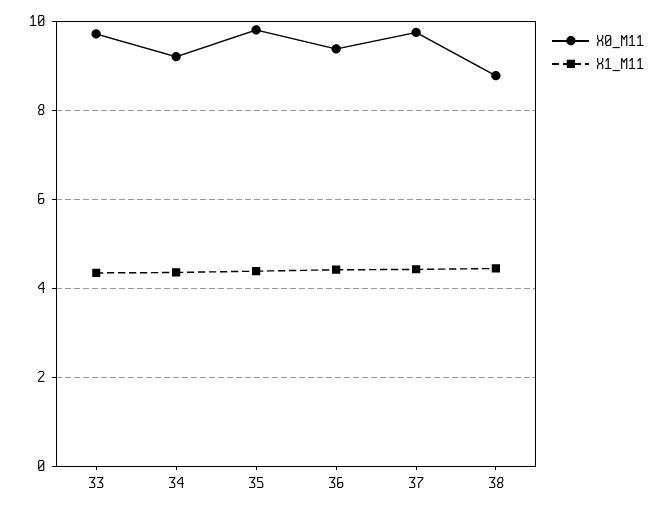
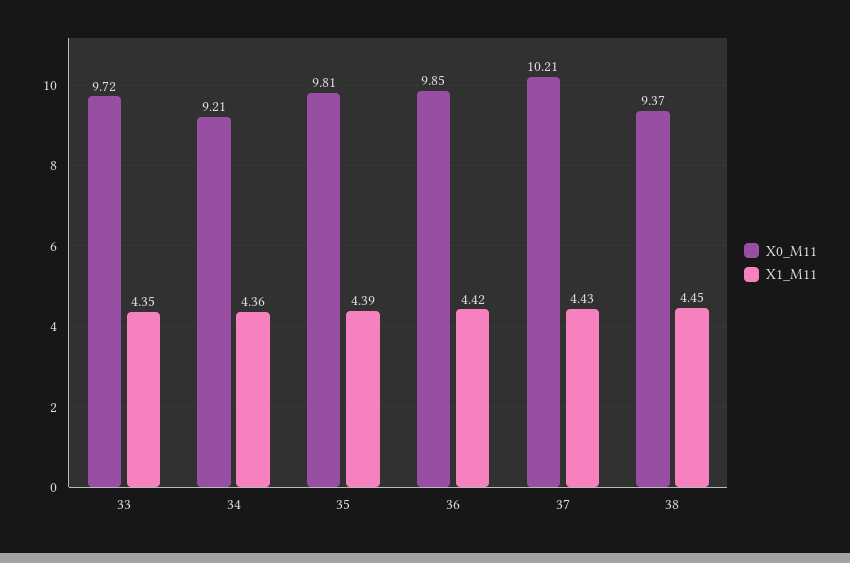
  {
    "X0_M11": {
      "33": 9.72,
      "34": 9.21,
      "35": 9.81,
-     "36": 9.4,
+     "36": 9.85,
-     "37": 9.8,
+     "37": 10.21,
-     "38": 8.8
+     "38": 9.37
    },
    "X1_M11": {
      "33": 4.35,
      "34": 4.36,
      "35": 4.39,
      "36": 4.42,
      "37": 4.43,
      "38": 4.45
    }
  }

